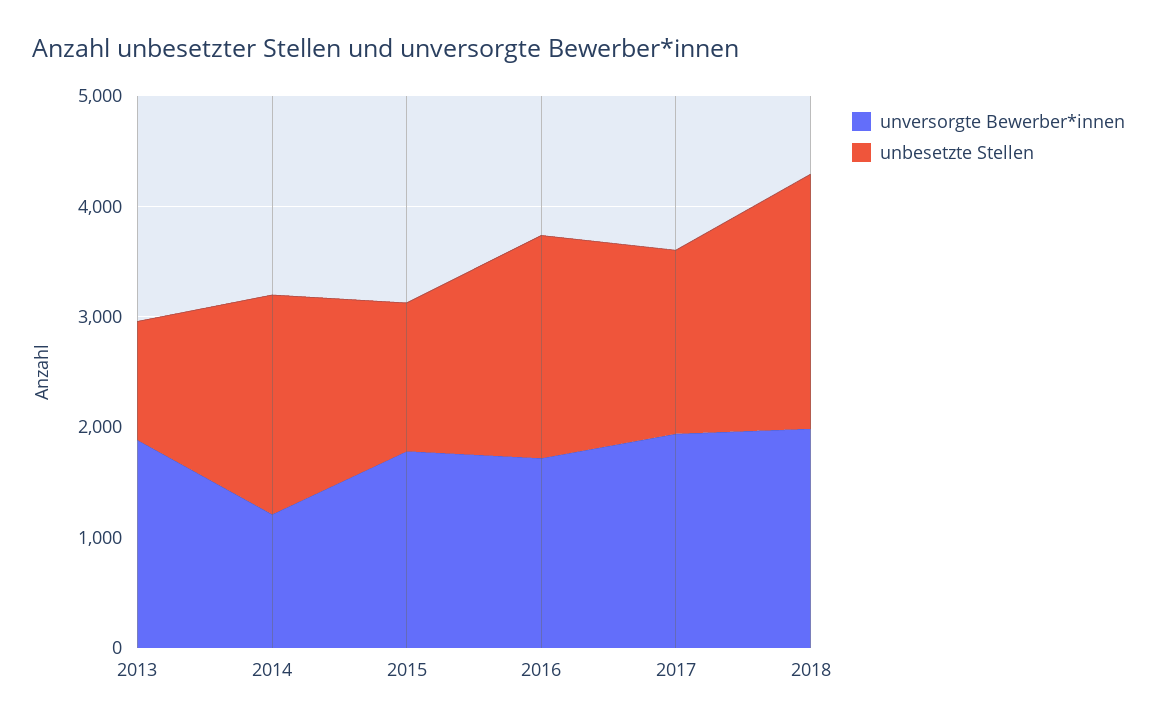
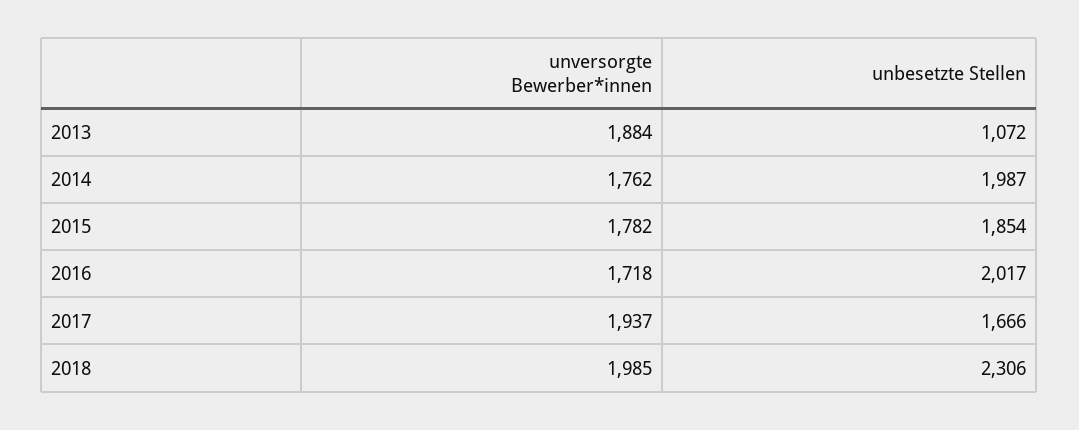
  {
    "unversorgte Bewerber*innen": {
      "2013": 1884,
-     "2014": 1200,
+     "2014": 1762,
      "2015": 1782,
      "2016": 1718,
      "2017": 1937,
      "2018": 1985
    },
    "unbesetzte Stellen": {
      "2013": 1072,
      "2014": 1987,
-     "2015": 1400,
+     "2015": 1854,
      "2016": 2017,
      "2017": 1666,
      "2018": 2306
    }
  }

